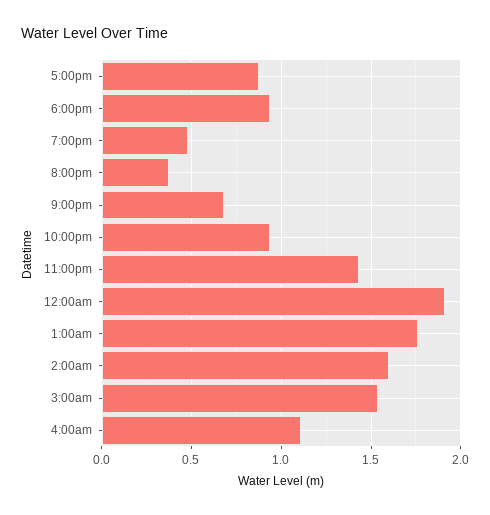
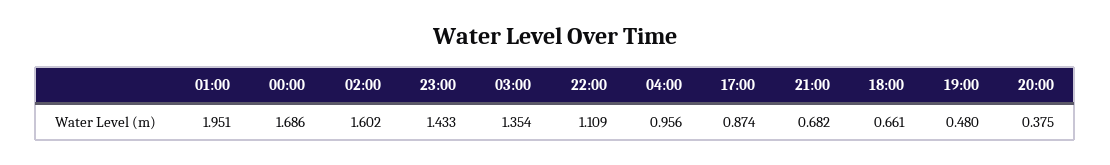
  {
    "5:00pm": 0.874,
-   "6:00pm": 0.95,
+   "6:00pm": 0.661,
    "7:00pm": 0.48,
    "8:00pm": 0.375,
    "9:00pm": 0.682,
-   "10:00pm": 0.95,
+   "10:00pm": 1.109,
    "11:00pm": 1.433,
-   "12:00am": 1.9,
+   "12:00am": 1.686,
-   "1:00am": 1.75,
+   "1:00am": 1.951,
    "2:00am": 1.602,
-   "3:00am": 1.55,
+   "3:00am": 1.354,
-   "4:00am": 1.1
+   "4:00am": 0.956
  }

